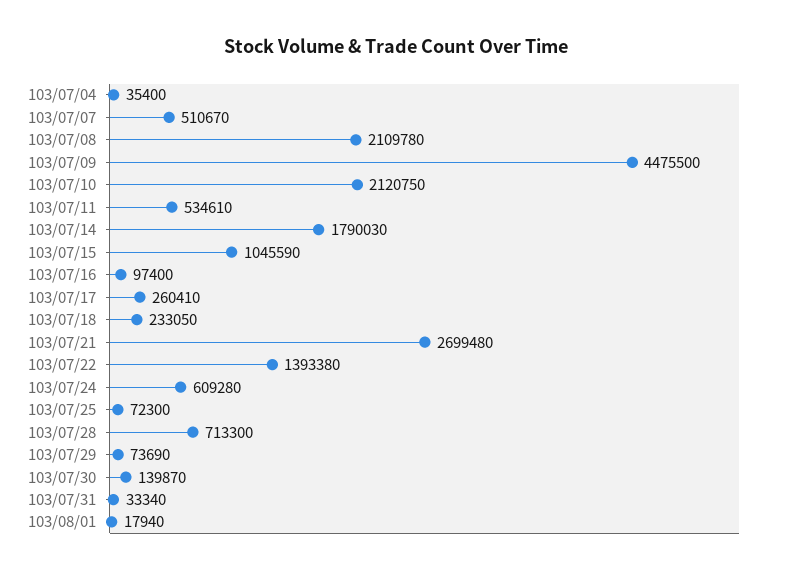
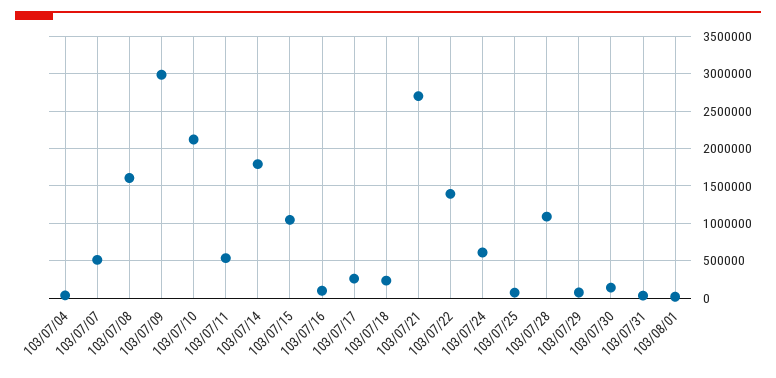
  {
    "103/07/04": 35400,
    "103/07/07": 510670,
-   "103/07/08": 2109780,
+   "103/07/08": 1600000,
-   "103/07/09": 4475500,
+   "103/07/09": 3000000,
    "103/07/10": 2120750,
    "103/07/11": 534610,
    "103/07/14": 1790030,
    "103/07/15": 1045590,
    "103/07/16": 97400,
    "103/07/17": 260410,
    "103/07/18": 233050,
    "103/07/21": 2699480,
    "103/07/22": 1393380,
    "103/07/24": 609280,
    "103/07/25": 72300,
-   "103/07/28": 713300,
+   "103/07/28": 1100000,
    "103/07/29": 73690,
    "103/07/30": 139870,
    "103/07/31": 33340,
    "103/08/01": 17940
  }

